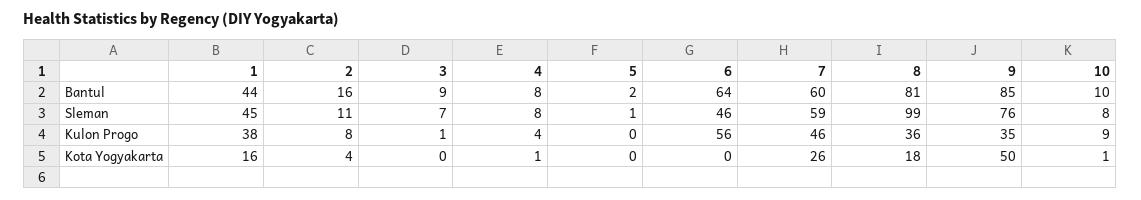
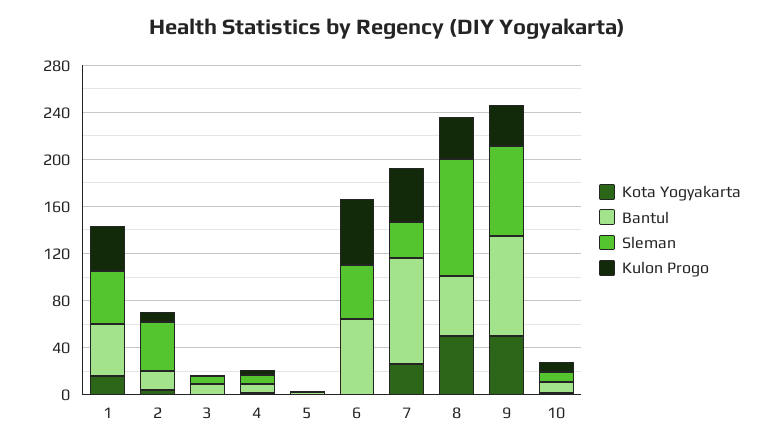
  {
    "Bantul": {
      "1": 44,
      "2": 16,
      "3": 9,
      "4": 8,
      "5": 2,
      "6": 64,
-     "7": 60,
+     "7": 90,
-     "8": 81,
+     "8": 50,
      "9": 85,
      "10": 10
    },
    "Sleman": {
      "1": 45,
-     "2": 11,
+     "2": 40,
      "3": 7,
      "4": 8,
      "5": 1,
      "6": 46,
-     "7": 59,
+     "7": 30,
      "8": 99,
      "9": 76,
      "10": 8
    },
    "Kulon Progo": {
      "1": 38,
      "2": 8,
      "3": 1,
      "4": 4,
      "5": 0,
      "6": 56,
      "7": 46,
      "8": 36,
      "9": 35,
      "10": 9
    },
    "Kota Yogyakarta": {
      "1": 16,
      "2": 4,
      "3": 0,
      "4": 1,
      "5": 0,
      "6": 0,
      "7": 26,
-     "8": 18,
+     "8": 50,
      "9": 50,
      "10": 1
    }
  }

